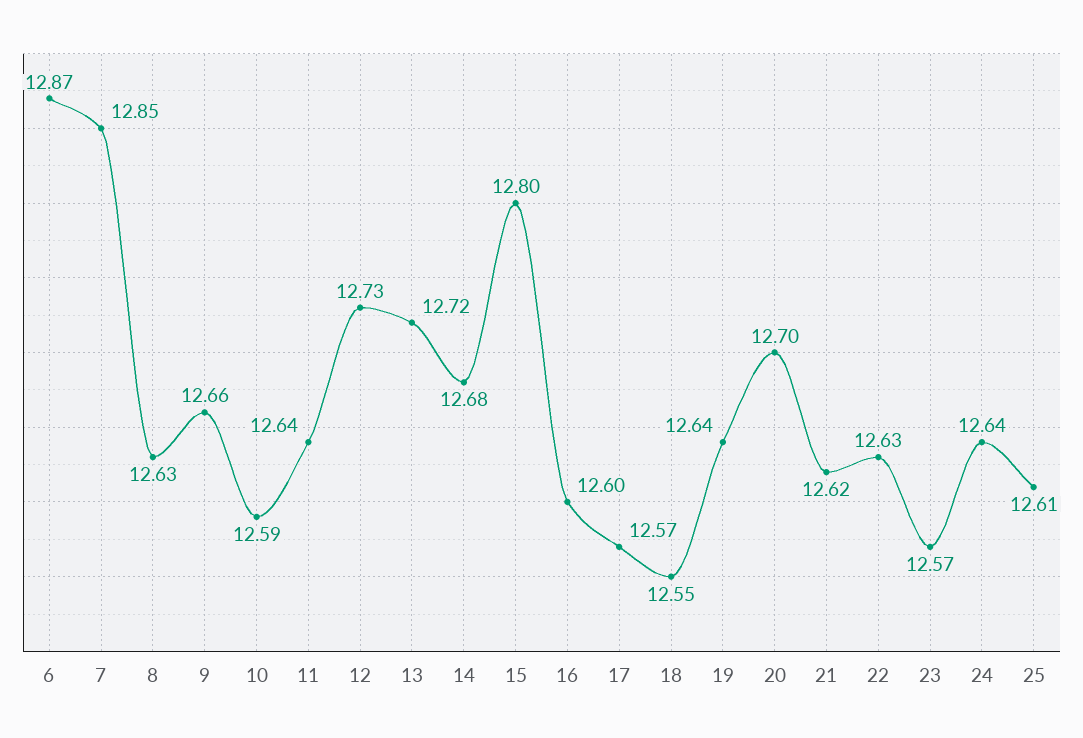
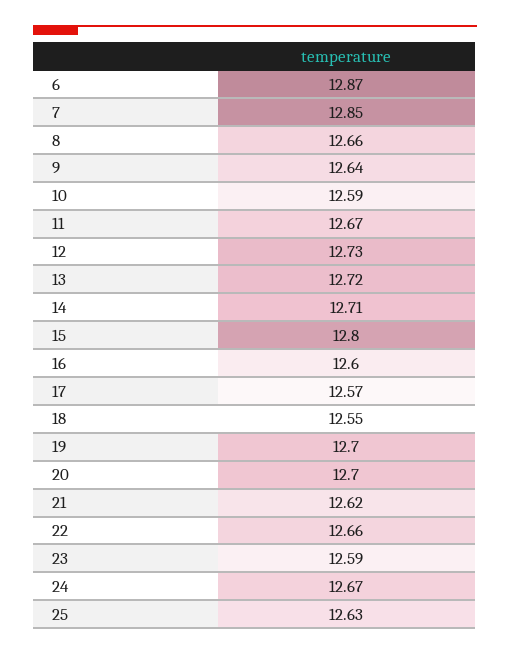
  {
    "6": 12.87,
    "7": 12.85,
-   "8": 12.63,
+   "8": 12.66,
-   "9": 12.66,
+   "9": 12.64,
    "10": 12.59,
-   "11": 12.64,
+   "11": 12.67,
    "12": 12.73,
    "13": 12.72,
-   "14": 12.68,
+   "14": 12.71,
    "15": 12.8,
    "16": 12.6,
    "17": 12.57,
    "18": 12.55,
-   "19": 12.64,
+   "19": 12.7,
    "20": 12.7,
    "21": 12.62,
-   "22": 12.63,
+   "22": 12.66,
-   "23": 12.57,
+   "23": 12.59,
-   "24": 12.64,
+   "24": 12.67,
-   "25": 12.61
+   "25": 12.63
  }

